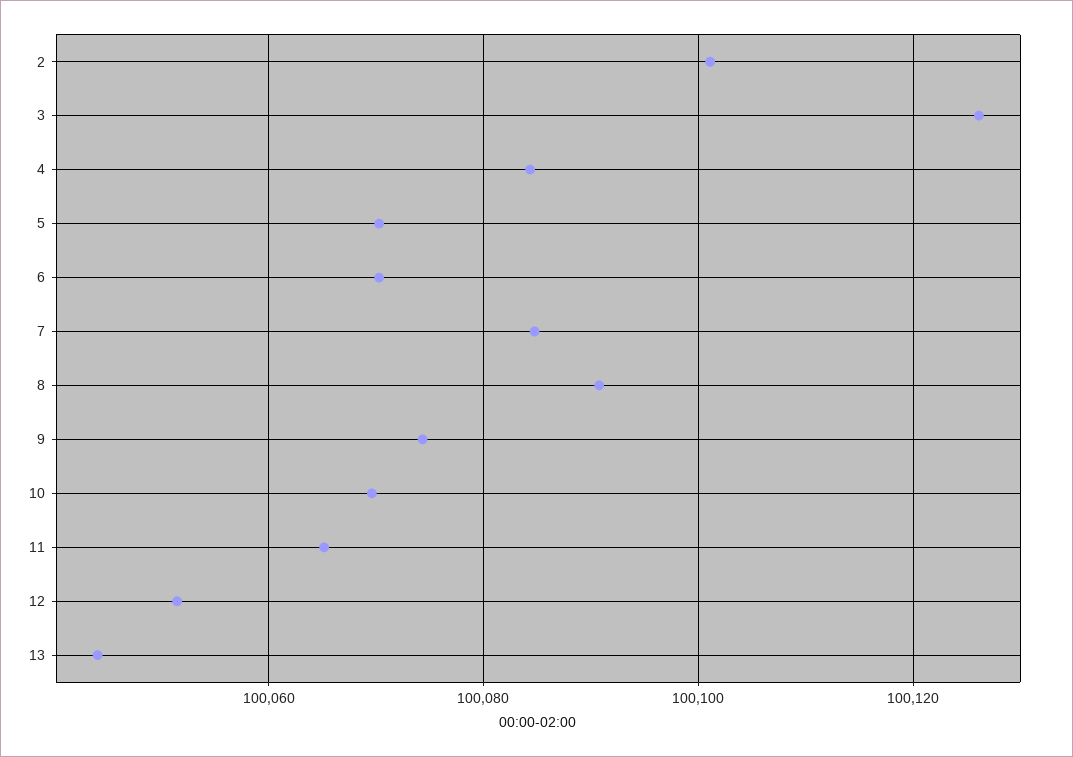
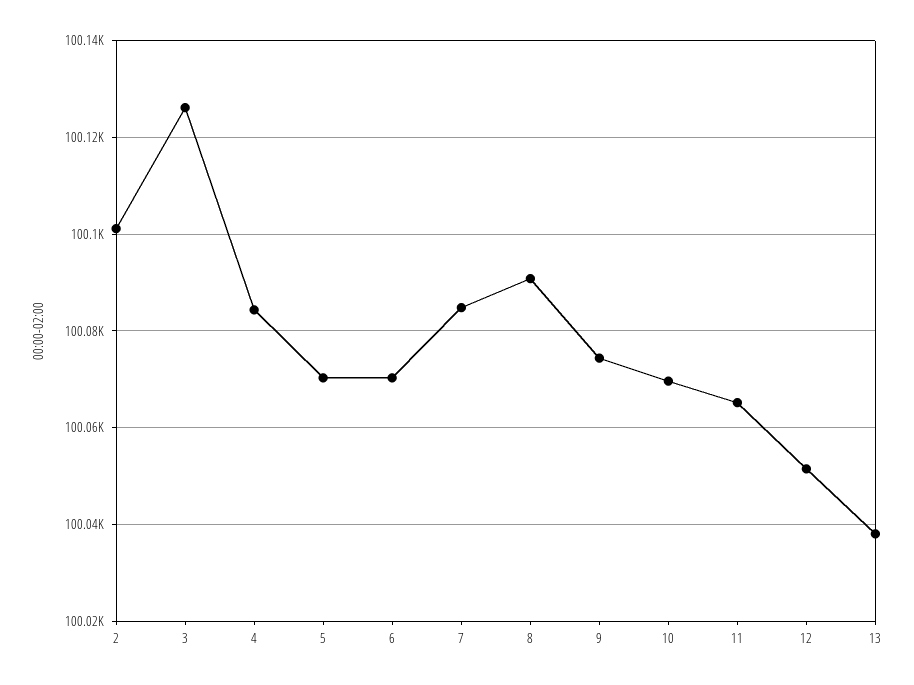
  {
    "2": 100102,
    "3": 100126,
    "4": 100084,
    "5": 100070,
    "6": 100070,
    "7": 100084,
    "8": 100090,
    "9": 100074,
    "10": 100070,
    "11": 100066,
    "12": 100052,
-   "13": 100044
+   "13": 100038
  }

